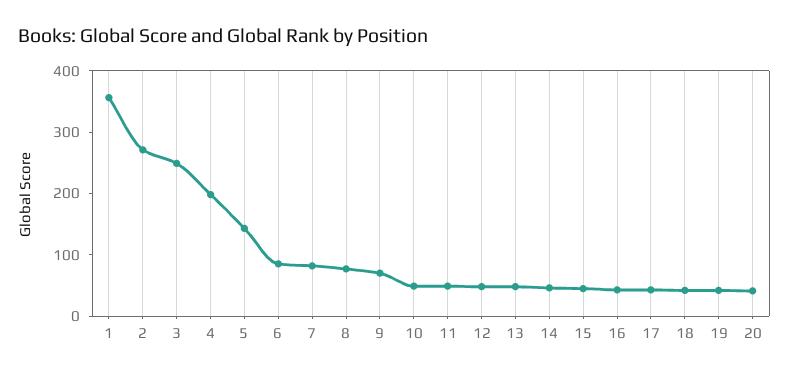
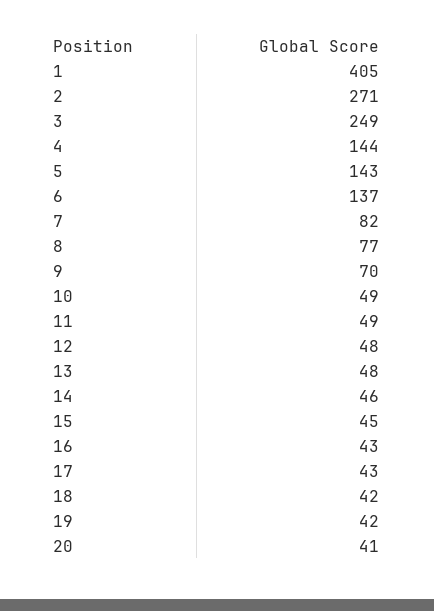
  {
-   "1": 360,
+   "1": 405,
    "2": 271,
    "3": 249,
-   "4": 200,
+   "4": 144,
    "5": 143,
-   "6": 80,
+   "6": 137,
    "7": 82,
    "8": 77,
    "9": 70,
    "10": 49,
    "11": 49,
    "12": 48,
    "13": 48,
    "14": 46,
    "15": 45,
    "16": 43,
    "17": 43,
    "18": 42,
    "19": 42,
    "20": 41
  }

